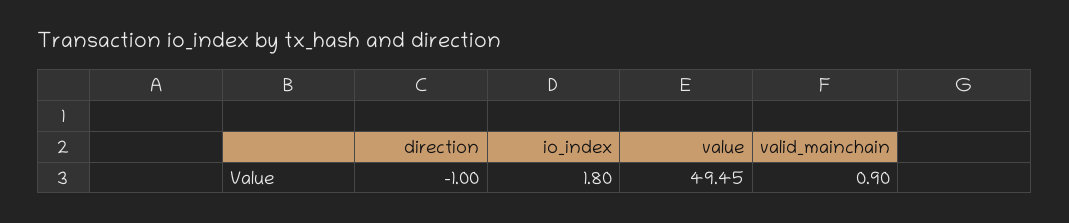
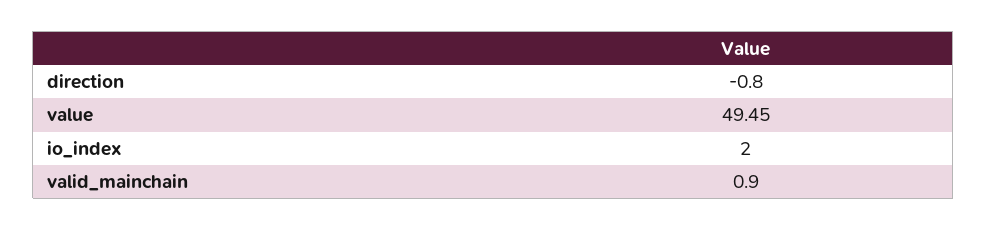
  {
-   "direction": -1,
+   "direction": -0.8,
-   "io_index": 1.8,
+   "io_index": 2,
    "value": 49.45,
    "valid_mainchain": 0.9
  }

